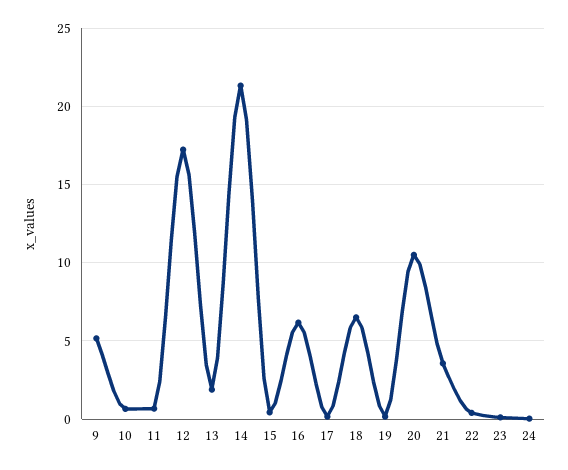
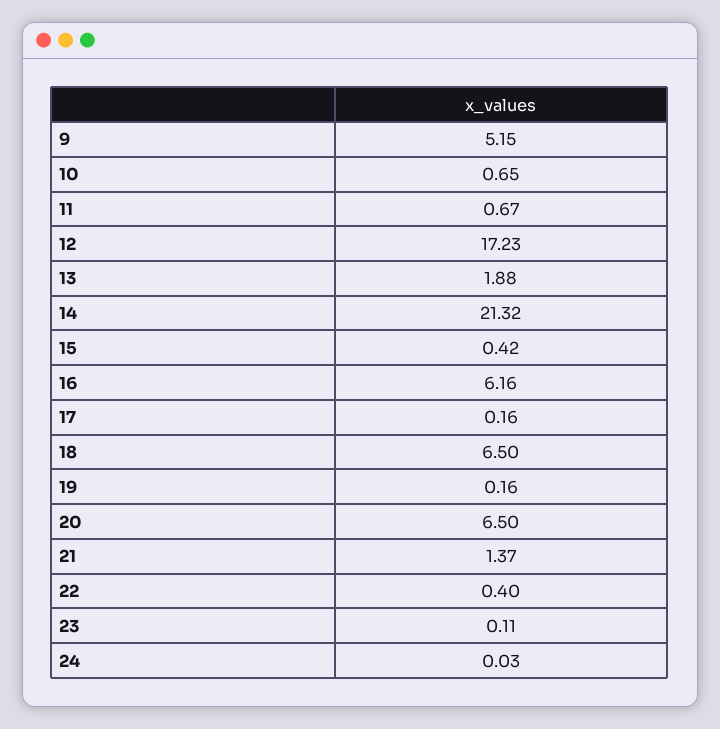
  {
    "9": 5.15,
    "10": 0.65,
    "11": 0.67,
    "12": 17.23,
    "13": 1.88,
    "14": 21.32,
    "15": 0.42,
    "16": 6.16,
    "17": 0.16,
    "18": 6.5,
    "19": 0.16,
-   "20": 10.5,
+   "20": 6.5,
-   "21": 3.5,
+   "21": 1.37,
    "22": 0.4,
    "23": 0.11,
    "24": 0.03
  }

